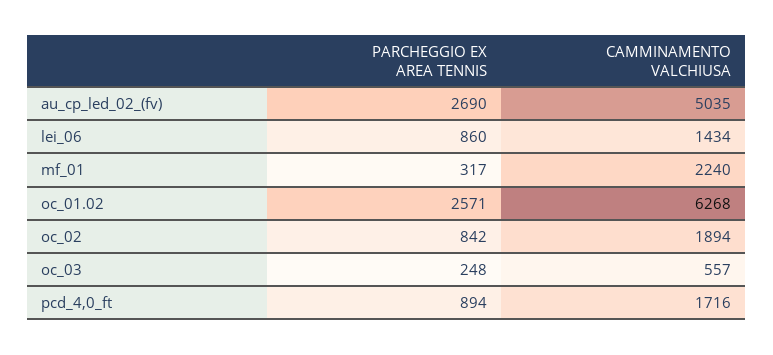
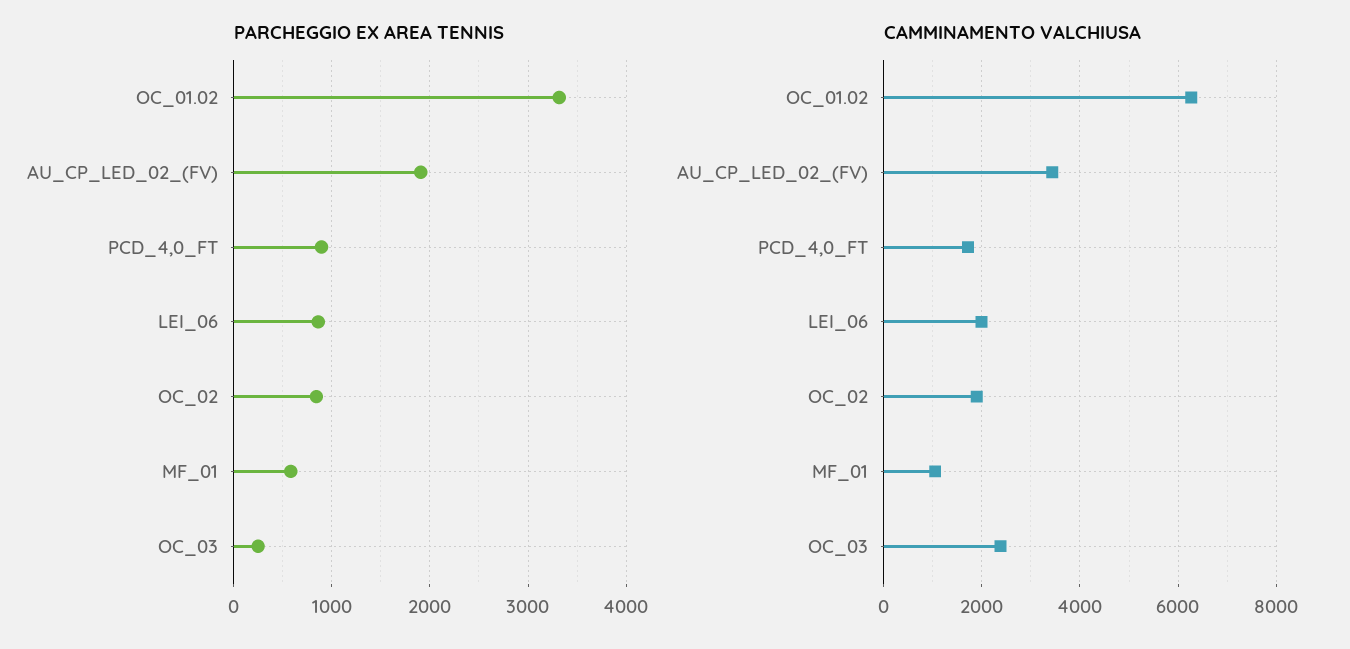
  {
    "PARCHEGGIO EX AREA TENNIS": {
-     "au_cp_led_02_(fv)": 2690,
+     "au_cp_led_02_(fv)": 1900,
      "lei_06": 860,
-     "mf_01": 317,
+     "mf_01": 600,
-     "oc_01.02": 2571,
+     "oc_01.02": 3300,
      "oc_02": 842,
      "oc_03": 248,
      "pcd_4,0_ft": 894
    },
    "CAMMINAMENTO VALCHIUSA": {
-     "au_cp_led_02_(fv)": 5035,
+     "au_cp_led_02_(fv)": 3400,
-     "lei_06": 1434,
+     "lei_06": 2000,
-     "mf_01": 2240,
+     "mf_01": 1000,
      "oc_01.02": 6268,
      "oc_02": 1894,
-     "oc_03": 557,
+     "oc_03": 2400,
      "pcd_4,0_ft": 1716
    }
  }

